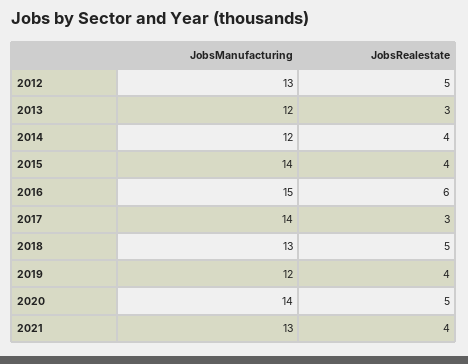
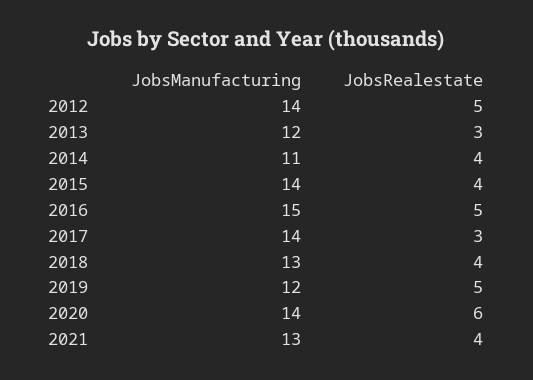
  {
    "JobsManufacturing": {
-     "2012": 13,
+     "2012": 14,
      "2013": 12,
-     "2014": 12,
+     "2014": 11,
      "2015": 14,
      "2016": 15,
      "2017": 14,
      "2018": 13,
      "2019": 12,
      "2020": 14,
      "2021": 13
    },
    "JobsRealestate": {
      "2012": 5,
      "2013": 3,
      "2014": 4,
      "2015": 4,
-     "2016": 6,
+     "2016": 5,
      "2017": 3,
-     "2018": 5,
+     "2018": 4,
-     "2019": 4,
+     "2019": 5,
-     "2020": 5,
+     "2020": 6,
      "2021": 4
    }
  }

